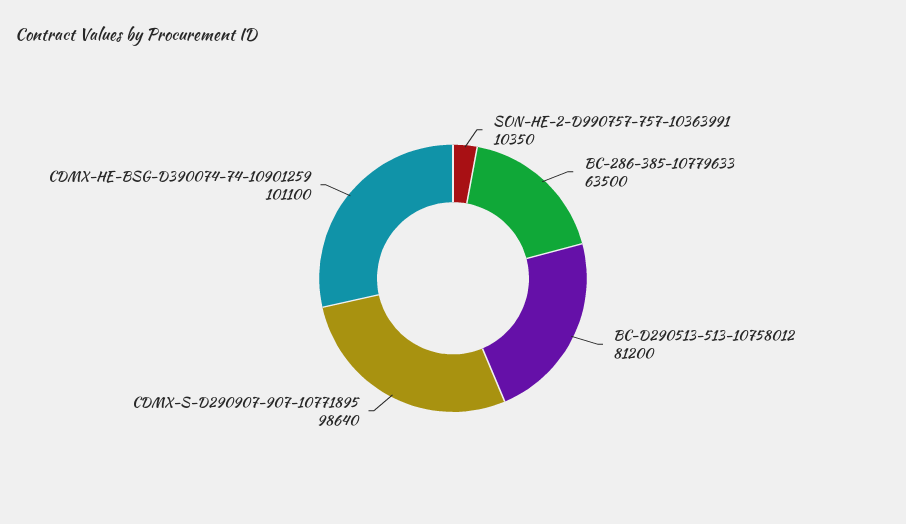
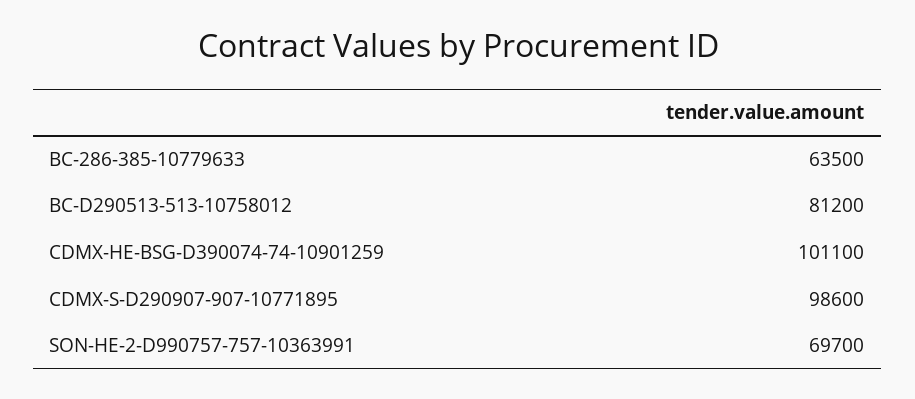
  {
-   "SON-HE-2-D990757-757-10363991": 10350,
+   "SON-HE-2-D990757-757-10363991": 69700,
    "BC-286-385-10779633": 63500,
    "BC-D290513-513-10758012": 81200,
-   "CDMX-S-D290907-907-10771895": 98640,
+   "CDMX-S-D290907-907-10771895": 98600,
    "CDMX-HE-BSG-D390074-74-10901259": 101100
  }

